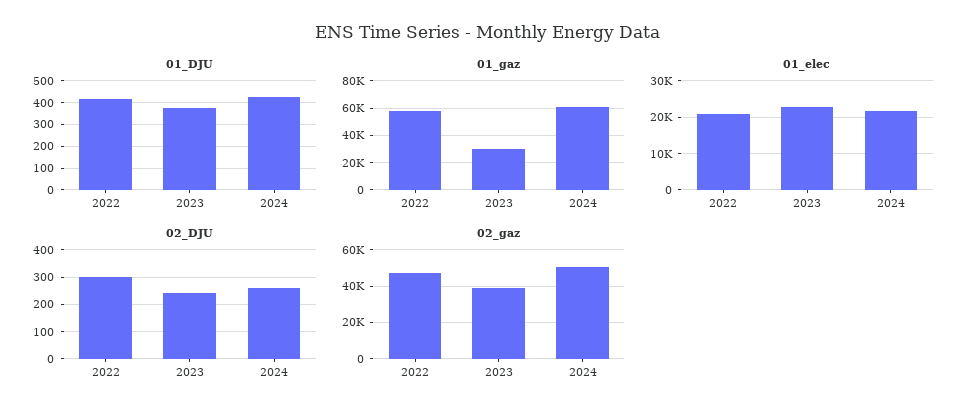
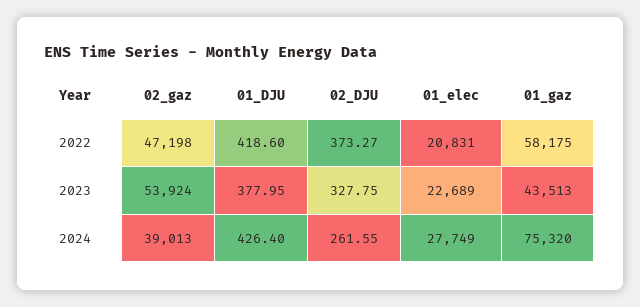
  {
    "01_DJU": {
      "2022": 418.6,
      "2023": 377.95,
      "2024": 426.4
    },
    "01_gaz": {
      "2022": 58175,
-     "2023": 30000,
+     "2023": 43513,
-     "2024": 60000
+     "2024": 75320
    },
    "01_elec": {
      "2022": 20831,
      "2023": 22689,
-     "2024": 22000
+     "2024": 27749
    },
    "02_DJU": {
-     "2022": 300,
+     "2022": 373.27,
-     "2023": 250,
+     "2023": 327.75,
      "2024": 261.55
    },
    "02_gaz": {
      "2022": 47198,
-     "2023": 40000,
+     "2023": 53924,
-     "2024": 50000
+     "2024": 39013
    }
  }

